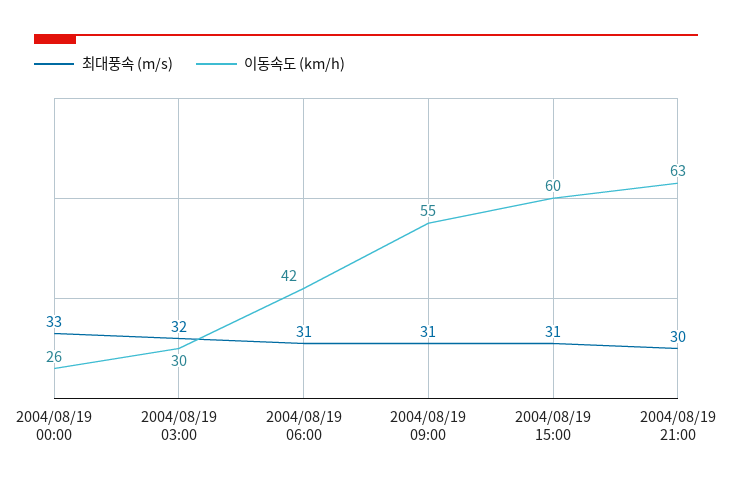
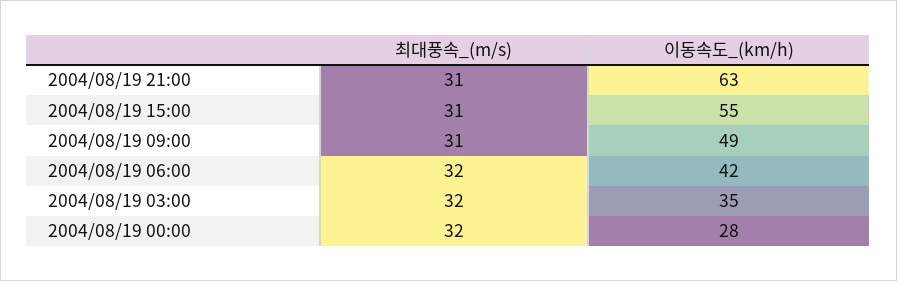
  {
    "최대풍속 (m/s)": {
-     "2004/08/19 00:00": 33,
+     "2004/08/19 00:00": 32,
      "2004/08/19 03:00": 32,
-     "2004/08/19 06:00": 31,
+     "2004/08/19 06:00": 32,
      "2004/08/19 09:00": 31,
      "2004/08/19 15:00": 31,
-     "2004/08/19 21:00": 30
+     "2004/08/19 21:00": 31
    },
    "이동속도 (km/h)": {
-     "2004/08/19 00:00": 26,
+     "2004/08/19 00:00": 28,
-     "2004/08/19 03:00": 30,
+     "2004/08/19 03:00": 35,
      "2004/08/19 06:00": 42,
-     "2004/08/19 09:00": 55,
+     "2004/08/19 09:00": 49,
-     "2004/08/19 15:00": 60,
+     "2004/08/19 15:00": 55,
      "2004/08/19 21:00": 63
    }
  }

